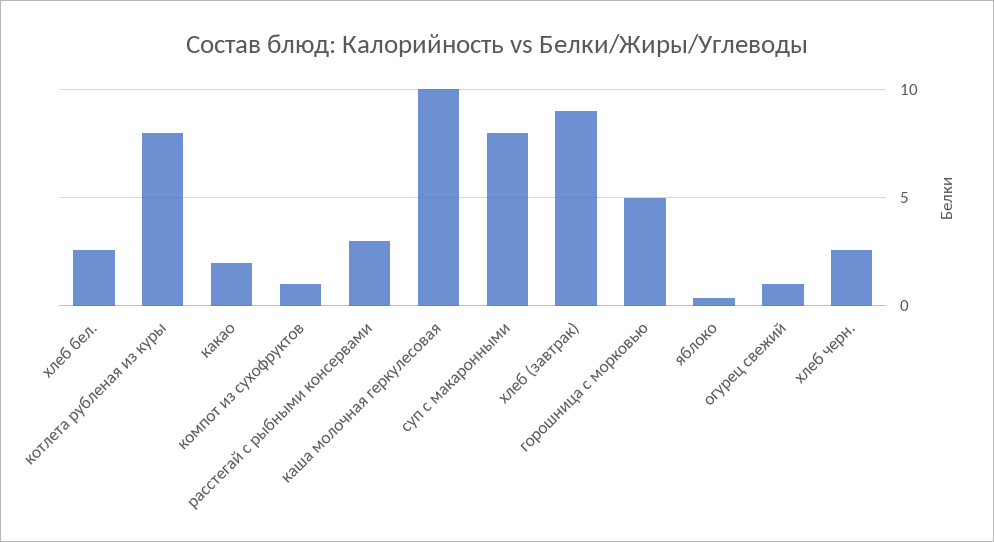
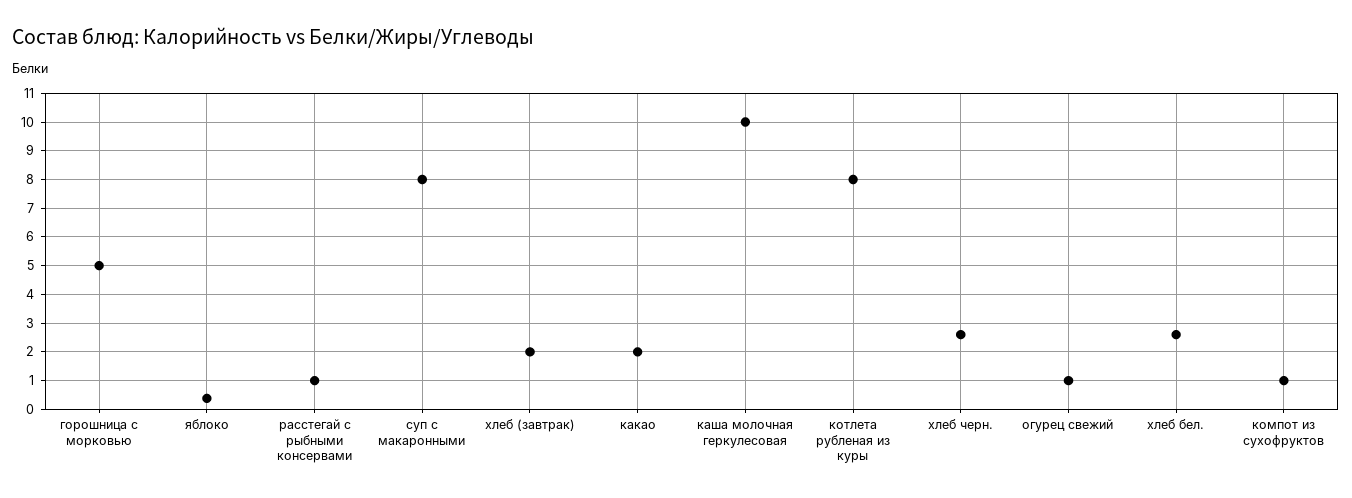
  {
    "хлеб бел.": 2.5,
    "котлета рубленая из куры": 8,
    "какао": 2,
    "компот из сухофруктов": 1,
-   "расстегай с рыбными консервами": 3,
+   "расстегай с рыбными консервами": 1,
    "каша молочная геркулесовая": 10,
    "суп с макаронными": 8,
-   "хлеб (завтрак)": 9,
+   "хлеб (завтрак)": 2,
    "горошница с морковью": 5,
    "яблоко": 0.5,
    "огурец свежий": 1,
    "хлеб черн.": 2.5
  }

